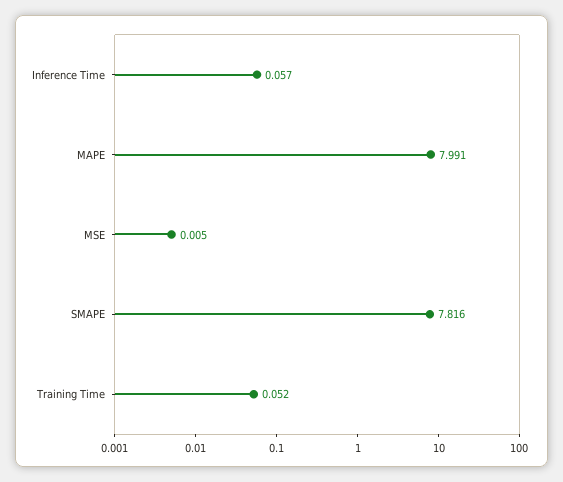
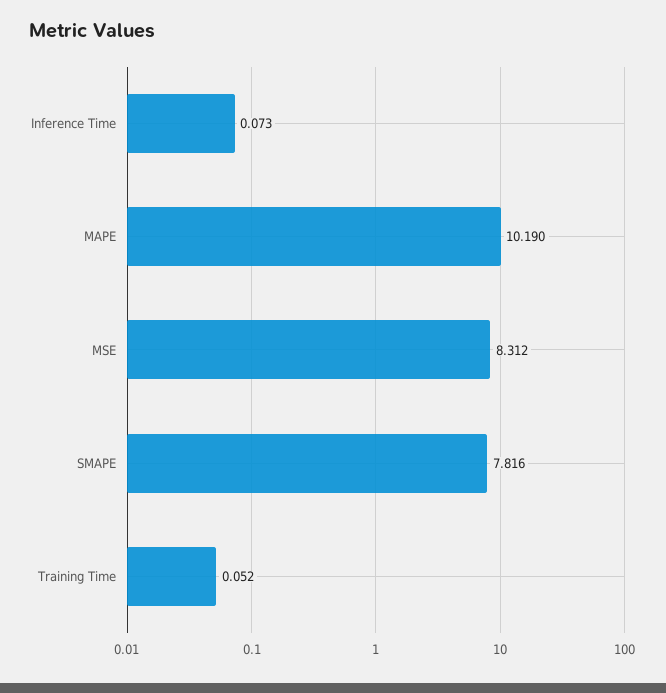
  {
-   "Inference Time": 0.057,
+   "Inference Time": 0.073,
-   "MAPE": 7.991,
+   "MAPE": 10.19,
-   "MSE": 0.005,
+   "MSE": 8.312,
    "SMAPE": 7.816,
    "Training Time": 0.052
  }

